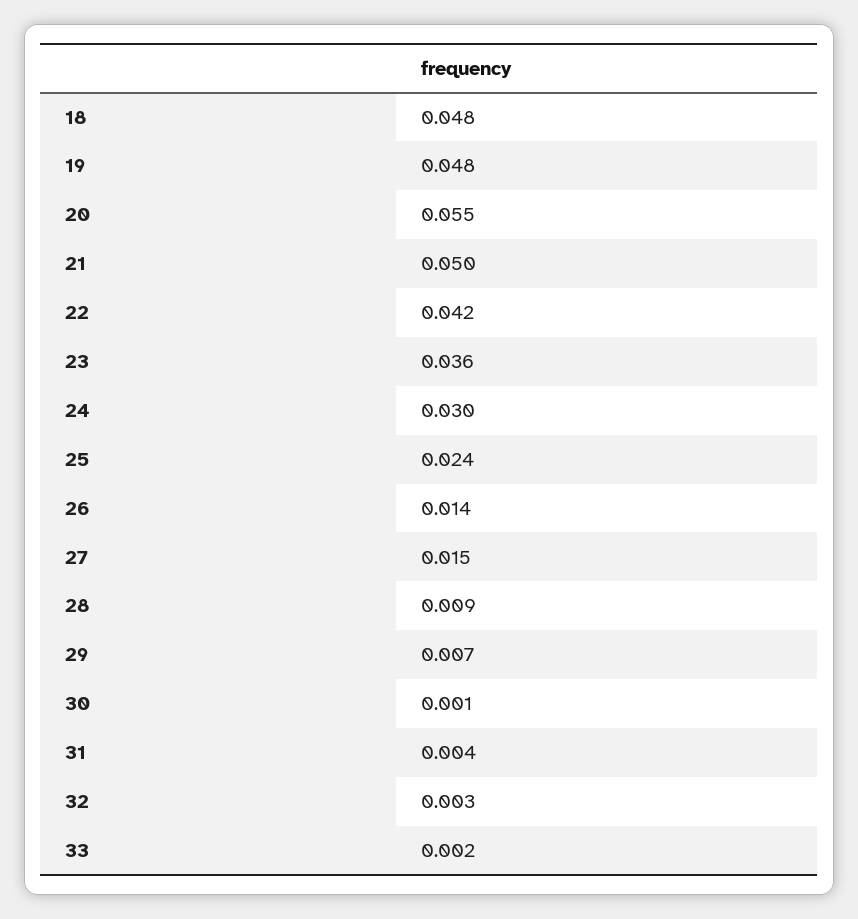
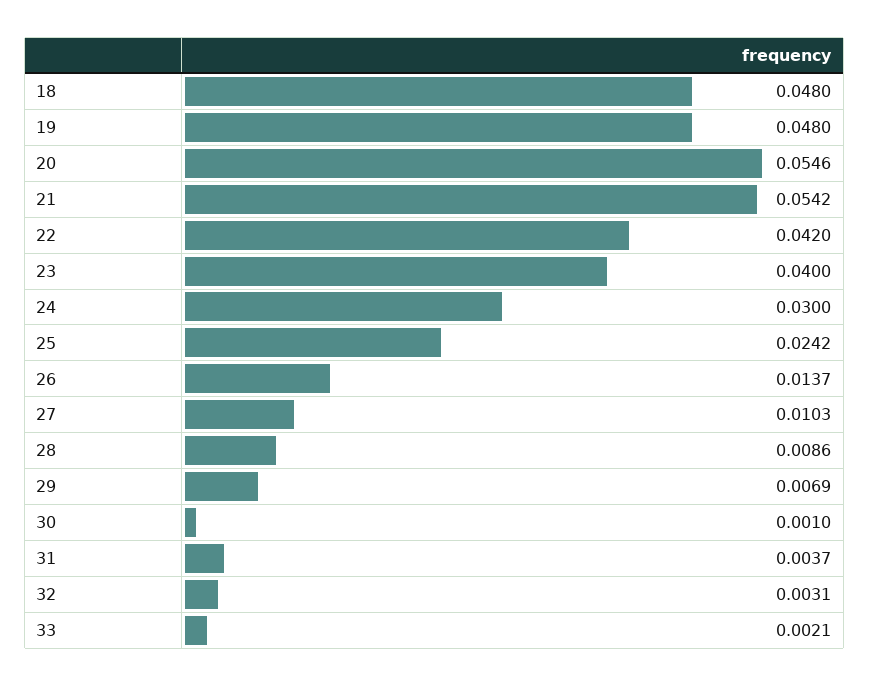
  {
    "18": 0.048,
    "19": 0.048,
    "20": 0.0546,
-   "21": 0.05,
+   "21": 0.0542,
    "22": 0.042,
-   "23": 0.036,
+   "23": 0.04,
    "24": 0.03,
    "25": 0.0242,
    "26": 0.0137,
-   "27": 0.015,
+   "27": 0.0103,
    "28": 0.0086,
    "29": 0.0069,
    "30": 0.001,
    "31": 0.0037,
    "32": 0.0031,
    "33": 0.0021
  }

